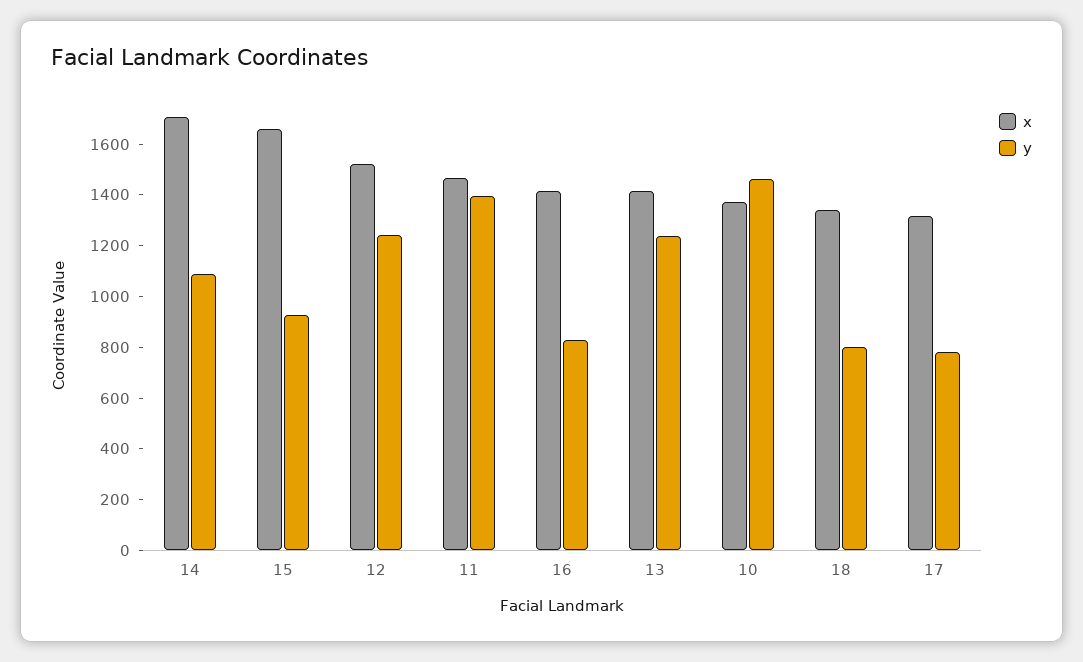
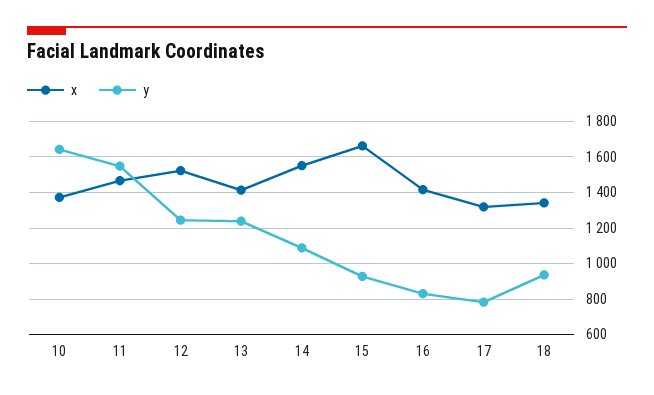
  {
    "x": {
-     "14": 1700,
+     "14": 1550,
      "15": 1650,
      "12": 1500,
      "11": 1450,
      "16": 1400,
      "13": 1400,
      "10": 1350,
      "18": 1350,
      "17": 1300
    },
    "y": {
      "14": 1100,
      "15": 950,
      "12": 1250,
-     "11": 1400,
+     "11": 1550,
      "16": 850,
      "13": 1250,
-     "10": 1450,
+     "10": 1650,
-     "18": 800,
+     "18": 950,
      "17": 800
    }
  }

